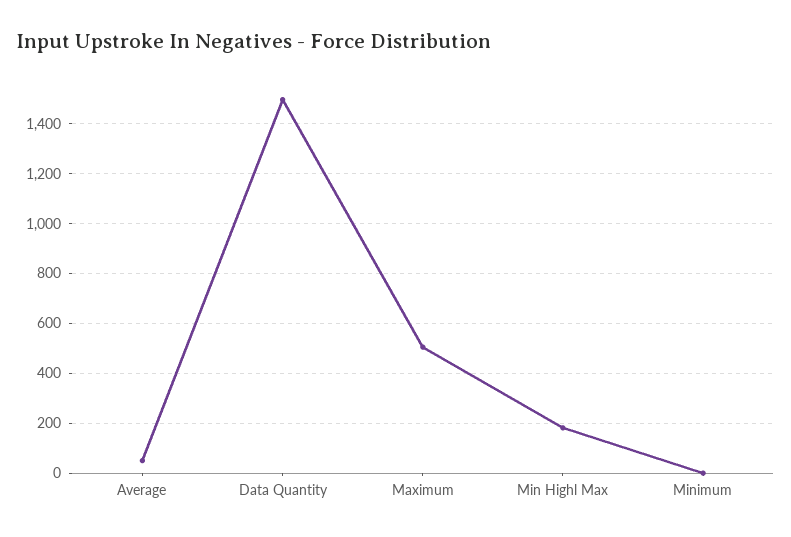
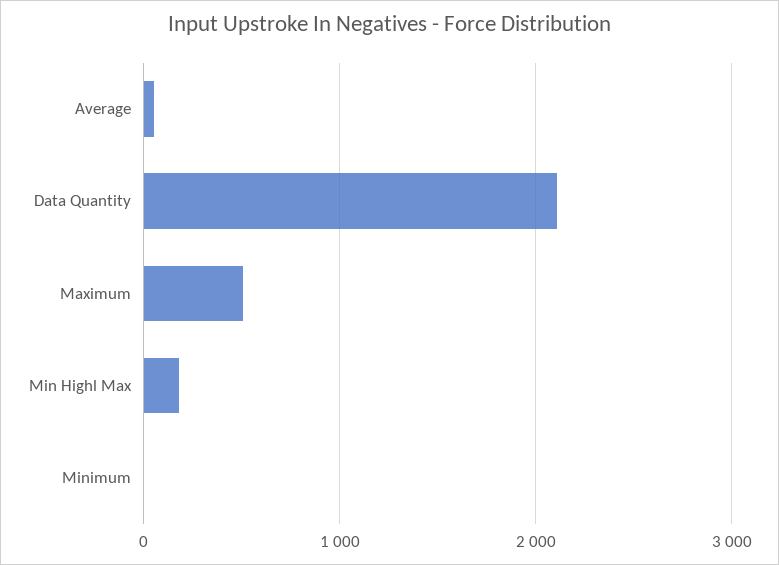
  {
    "Average": 50,
-   "Data Quantity": 1500,
+   "Data Quantity": 2100,
    "Maximum": 500,
    "Min Highl Max": 175,
    "Minimum": 0
  }

